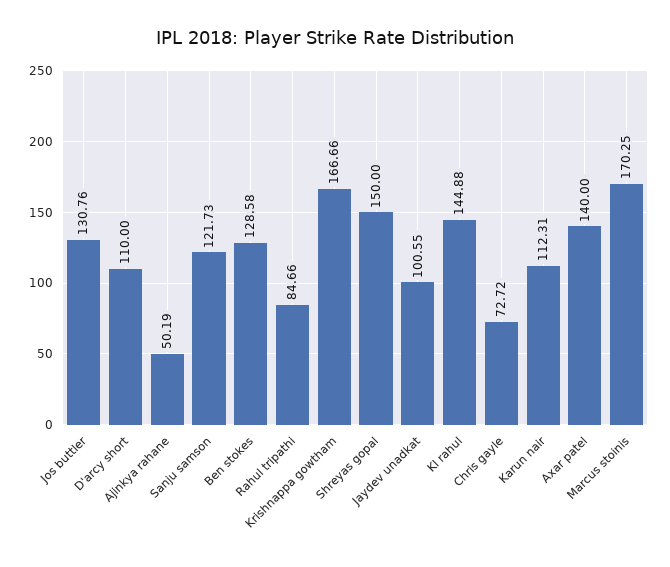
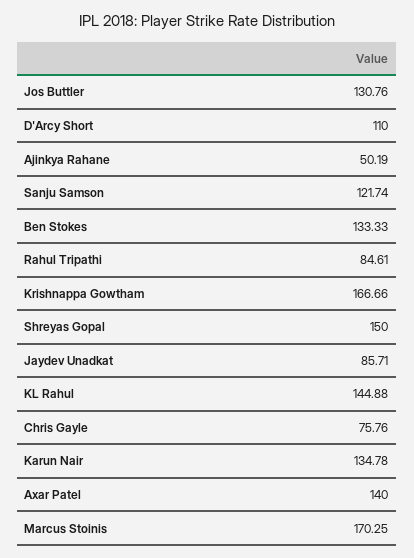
  {
    "Jos buttler": 130.76,
    "D'arcy short": 110,
    "Ajinkya rahane": 50.19,
-   "Sanju samson": 121.73,
+   "Sanju samson": 121.74,
-   "Ben stokes": 128.58,
+   "Ben stokes": 133.33,
-   "Rahul tripathi": 84.66,
+   "Rahul tripathi": 84.61,
    "Krishnappa gowtham": 166.66,
    "Shreyas gopal": 150,
-   "Jaydev unadkat": 100.55,
+   "Jaydev unadkat": 85.71,
    "Kl rahul": 144.88,
-   "Chris gayle": 72.72,
+   "Chris gayle": 75.76,
-   "Karun nair": 112.31,
+   "Karun nair": 134.78,
    "Axar patel": 140,
    "Marcus stoinis": 170.25
  }

